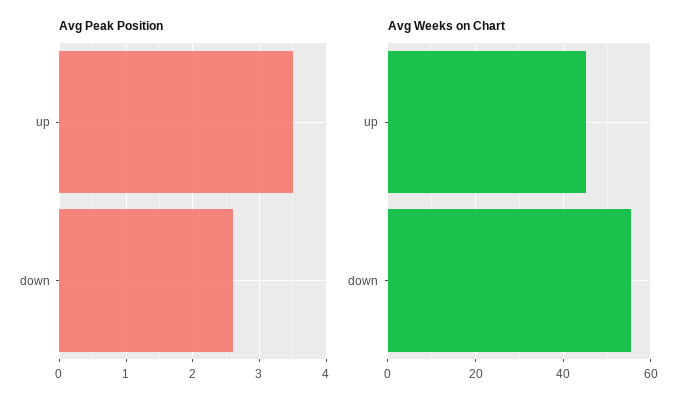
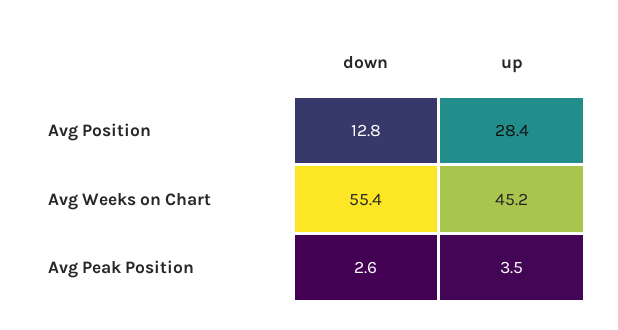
  {
    "Avg Peak Position": {
      "up": 3.5,
      "down": 2.6
    },
    "Avg Weeks on Chart": {
      "up": 45.2,
      "down": 55.4
-   }
+   },
+   "Avg Position": {
+     "down": 12.8,
+     "up": 28.4
+   }
  }

